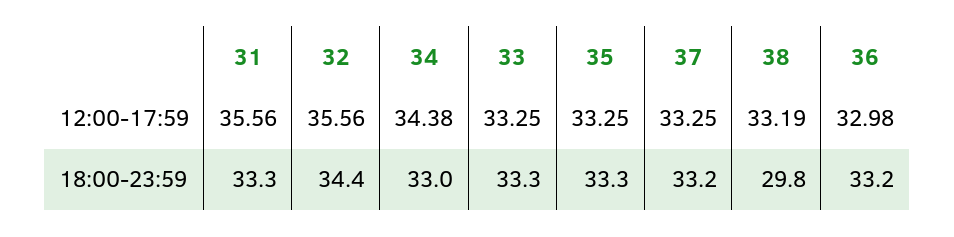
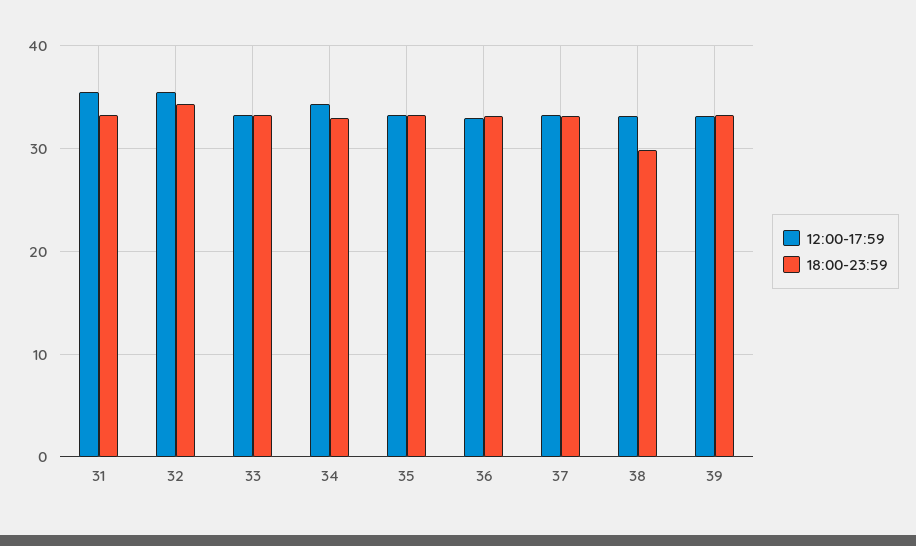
  {
    "12:00-17:59": {
      "31": 35.56,
      "32": 35.56,
      "34": 34.38,
      "33": 33.25,
      "35": 33.25,
      "37": 33.25,
      "38": 33.19,
-     "36": 32.98
+     "36": 32.98,
+     "39": 33
    },
    "18:00-23:59": {
      "31": 33.3,
      "32": 34.4,
      "34": 33,
      "33": 33.3,
      "35": 33.3,
      "37": 33.2,
      "38": 29.8,
-     "36": 33.2
+     "36": 33.2,
+     "39": 33
    }
  }

